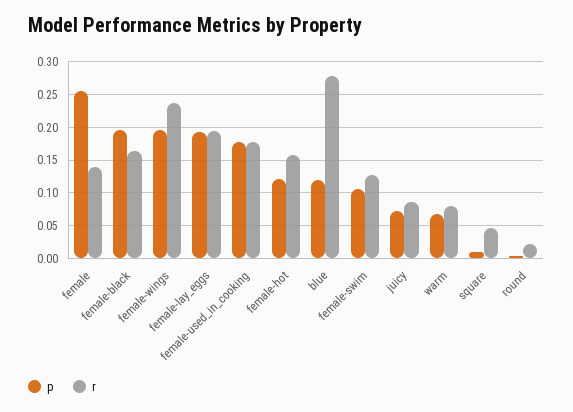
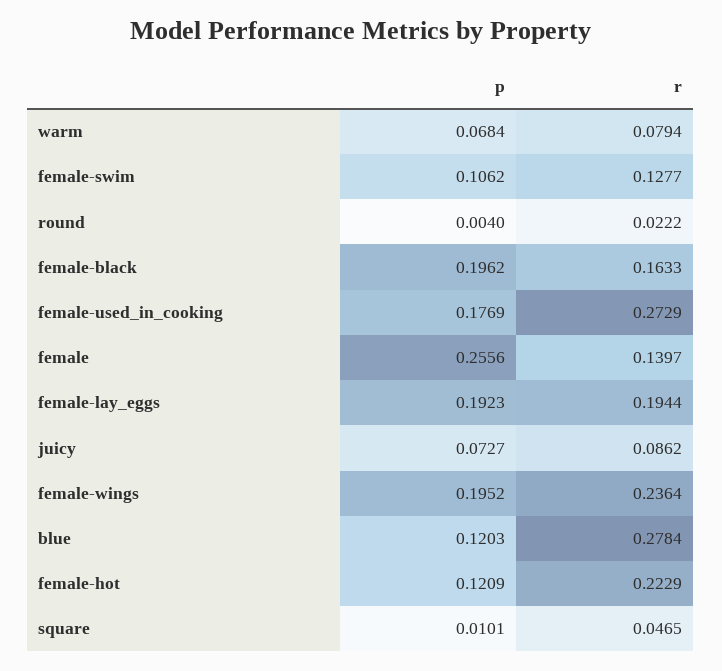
  {
    "p": {
      "female": 0.2556,
      "female-black": 0.1962,
      "female-wings": 0.1952,
      "female-lay_eggs": 0.1923,
      "female-used_in_cooking": 0.1769,
      "female-hot": 0.1209,
      "blue": 0.1203,
      "female-swim": 0.1062,
      "juicy": 0.0727,
      "warm": 0.0684,
      "square": 0.0101,
      "round": 0.004
    },
    "r": {
      "female": 0.1397,
      "female-black": 0.1633,
      "female-wings": 0.2364,
      "female-lay_eggs": 0.1944,
-     "female-used_in_cooking": 0.18,
+     "female-used_in_cooking": 0.2729,
-     "female-hot": 0.16,
+     "female-hot": 0.2229,
      "blue": 0.2784,
      "female-swim": 0.1277,
      "juicy": 0.0862,
      "warm": 0.0794,
      "square": 0.0465,
      "round": 0.0222
    }
  }

